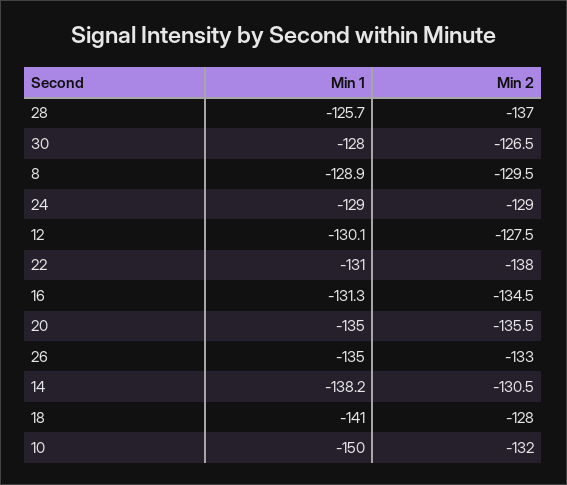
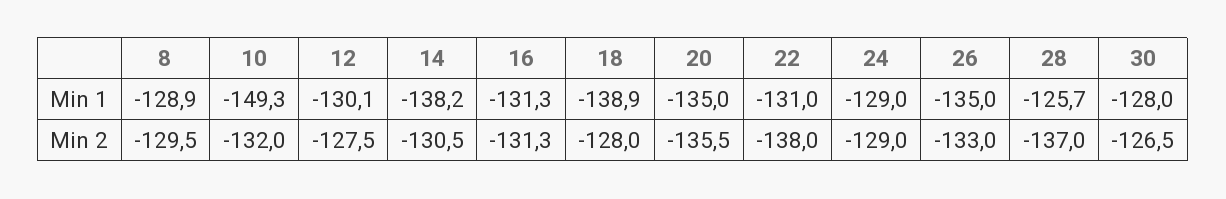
  {
    "Min 1": {
      "28": -125.7,
      "30": -128,
      "8": -128.9,
      "24": -129,
      "12": -130.1,
      "22": -131,
      "16": -131.3,
      "20": -135,
      "26": -135,
      "14": -138.2,
-     "18": -141,
+     "18": -138.9,
-     "10": -150
+     "10": -149.3
    },
    "Min 2": {
      "28": -137,
      "30": -126.5,
      "8": -129.5,
      "24": -129,
      "12": -127.5,
      "22": -138,
-     "16": -134.5,
+     "16": -131.3,
      "20": -135.5,
      "26": -133,
      "14": -130.5,
      "18": -128,
      "10": -132
    }
  }

